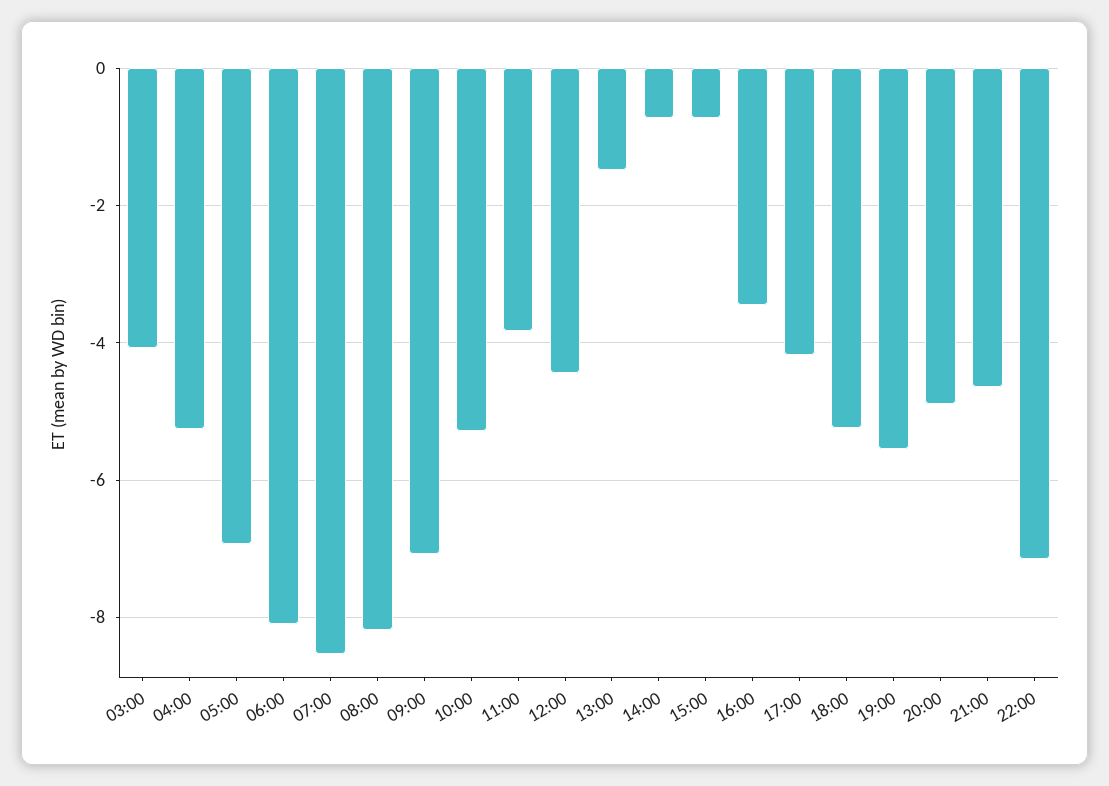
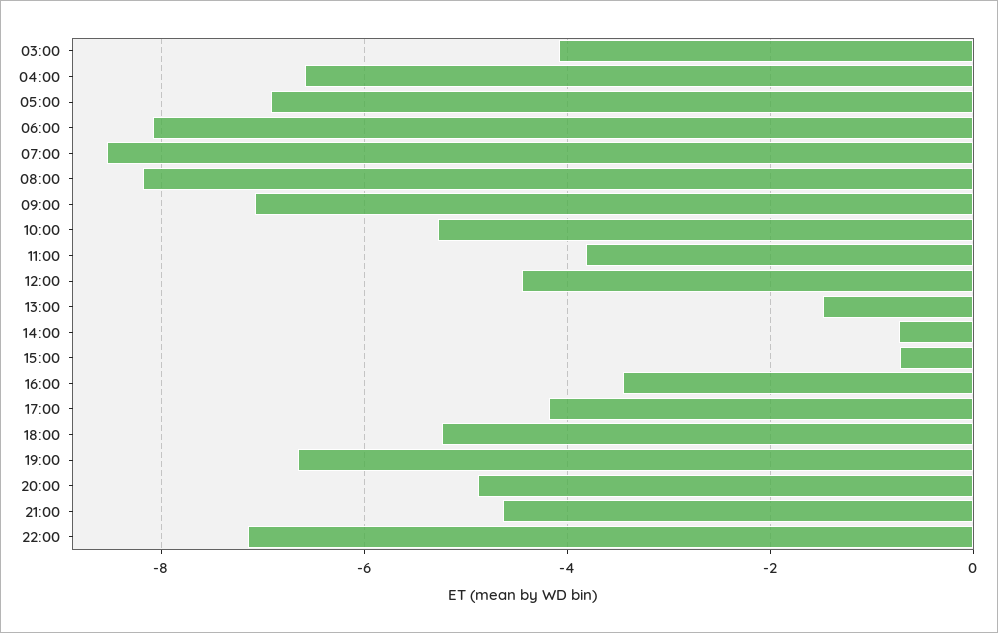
  {
    "03:00": -4,
-   "04:00": -5.2,
+   "04:00": -6.6,
    "05:00": -7,
    "06:00": -8,
    "07:00": -8.6,
    "08:00": -8.2,
    "09:00": -7,
    "10:00": -5.2,
    "11:00": -3.8,
    "12:00": -4.4,
    "13:00": -1.4,
    "14:00": -0.8,
    "15:00": -0.8,
    "16:00": -3.4,
    "17:00": -4.2,
    "18:00": -5.2,
-   "19:00": -5.6,
+   "19:00": -6.6,
    "20:00": -4.8,
    "21:00": -4.6,
    "22:00": -7.2
  }

